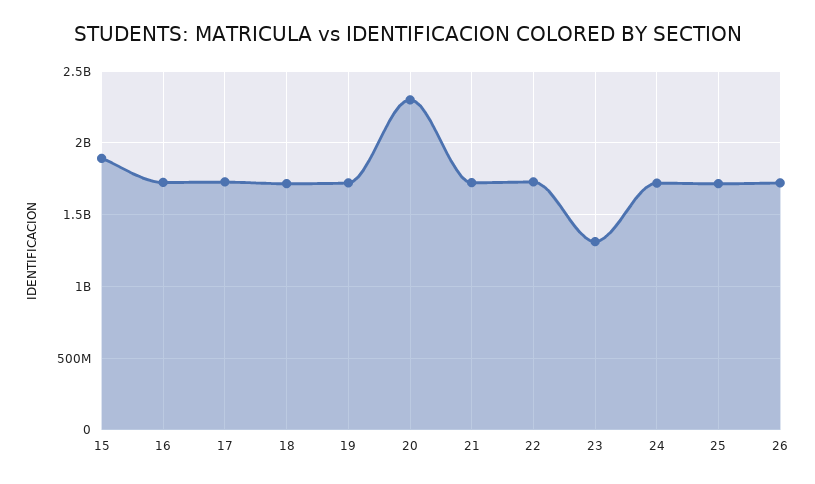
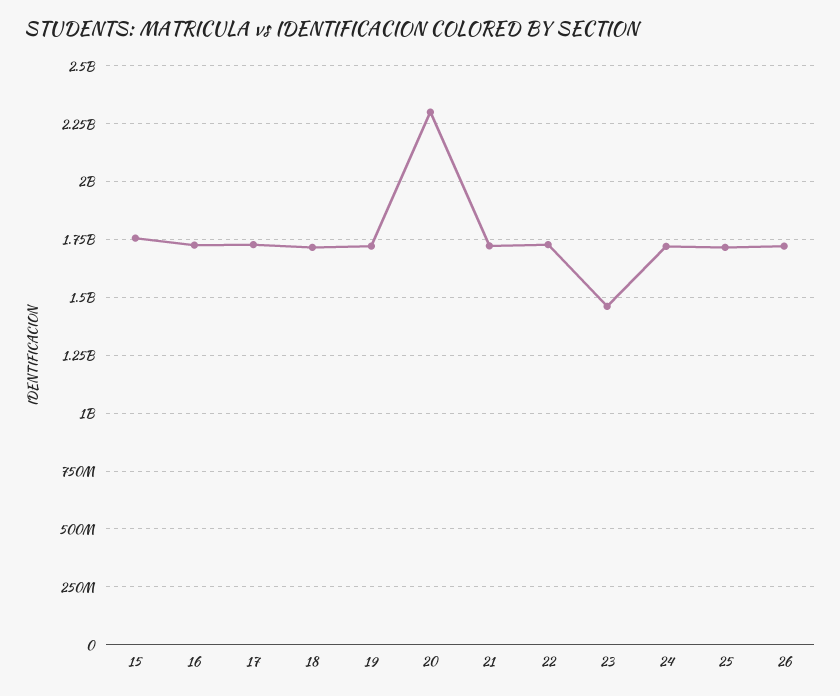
  {
-   "15": 1900000000,
+   "15": 1750000000,
    "16": 1700000000,
    "17": 1750000000,
    "18": 1700000000,
    "19": 1700000000,
    "20": 2300000000,
    "21": 1700000000,
    "22": 1750000000,
-   "23": 1300000000,
+   "23": 1450000000,
    "24": 1700000000,
    "25": 1700000000,
    "26": 1700000000
  }

